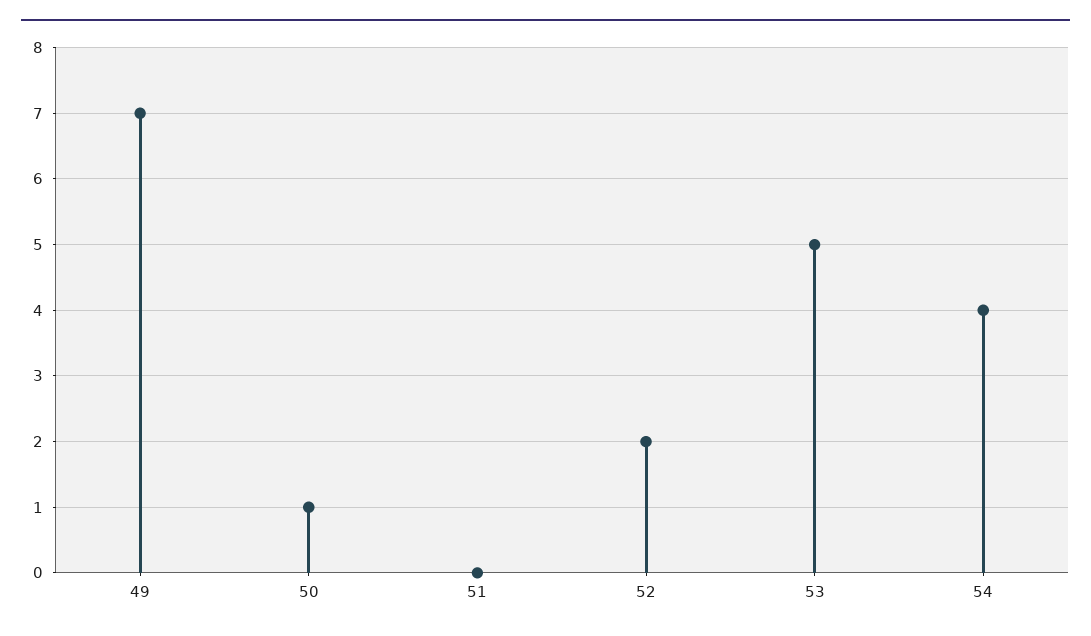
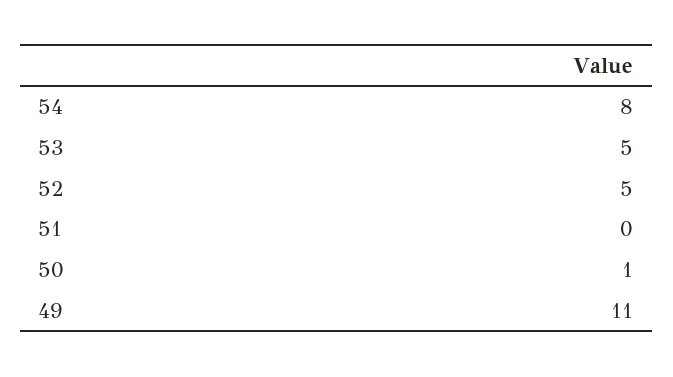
  {
-   "49": 7,
+   "49": 11,
    "50": 1,
    "51": 0,
-   "52": 2,
+   "52": 5,
    "53": 5,
-   "54": 4
+   "54": 8
  }

